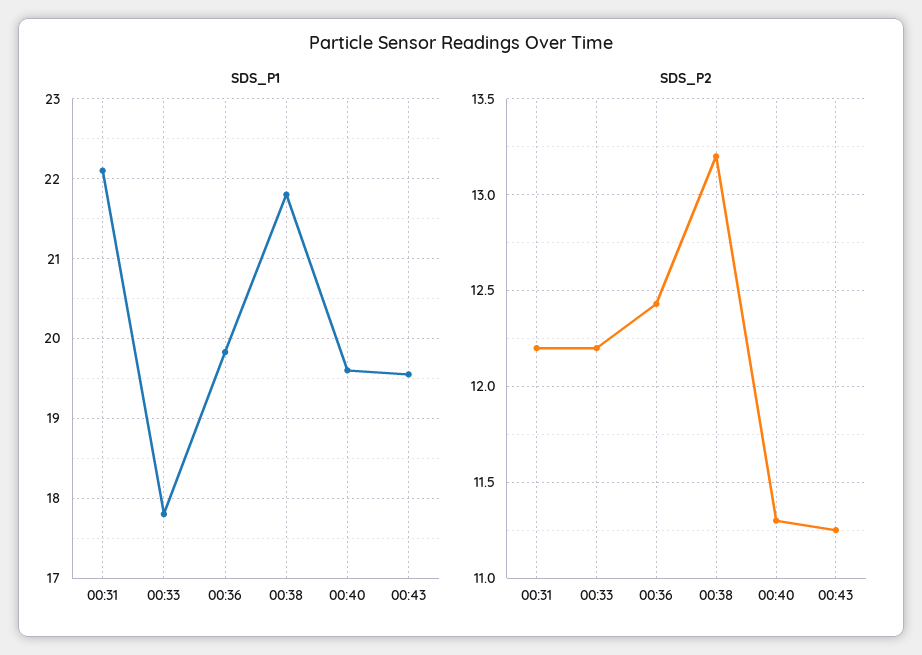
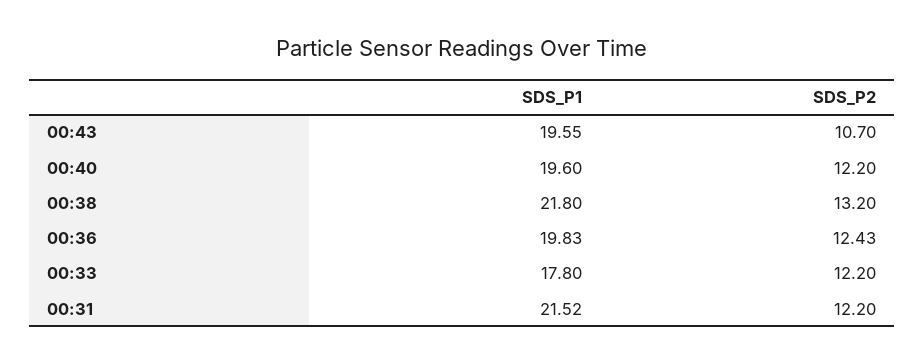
  {
    "SDS_P1": {
-     "00:31": 22.1,
+     "00:31": 21.52,
      "00:33": 17.8,
      "00:36": 19.83,
      "00:38": 21.8,
      "00:40": 19.6,
      "00:43": 19.55
    },
    "SDS_P2": {
      "00:31": 12.2,
      "00:33": 12.2,
      "00:36": 12.43,
      "00:38": 13.2,
-     "00:40": 11.3,
+     "00:40": 12.2,
-     "00:43": 11.25
+     "00:43": 10.7
    }
  }

